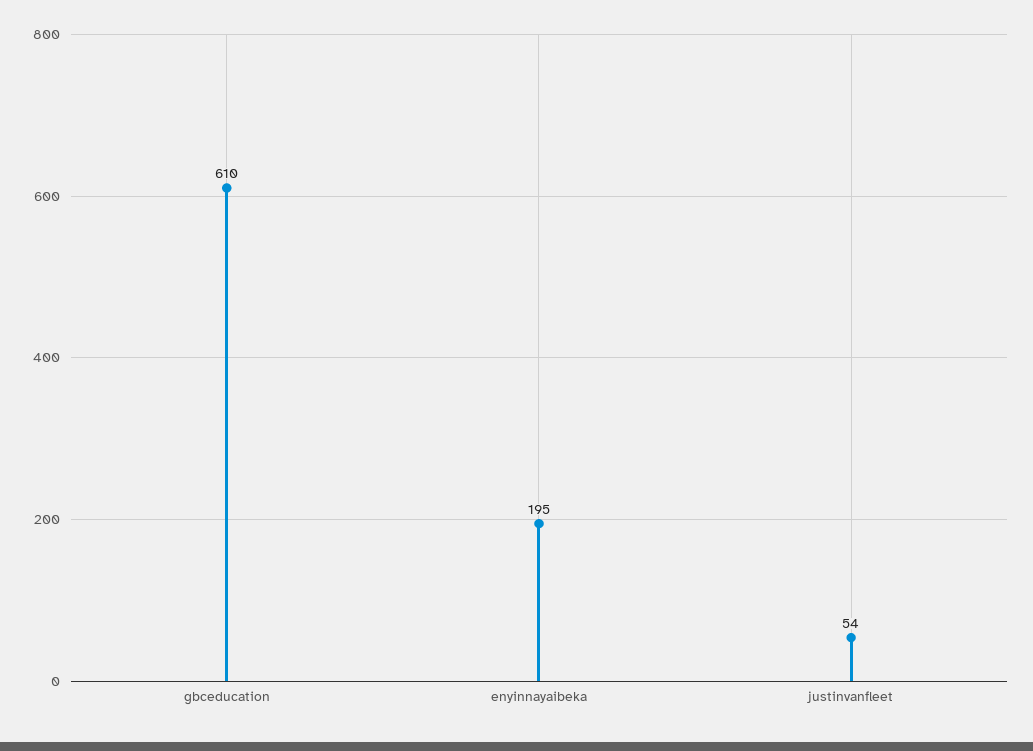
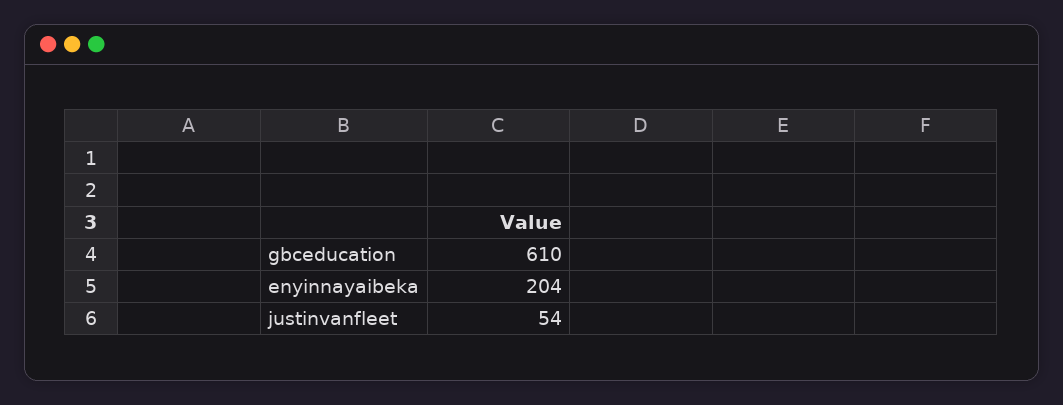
  {
    "gbceducation": 610,
-   "enyinnayaibeka": 195,
+   "enyinnayaibeka": 204,
    "justinvanfleet": 54
  }

